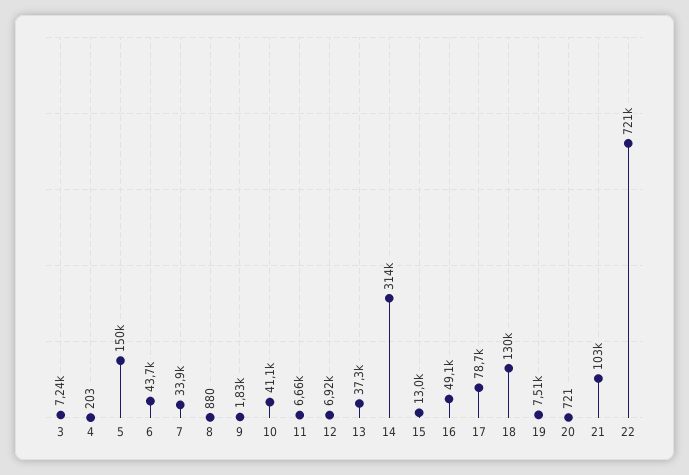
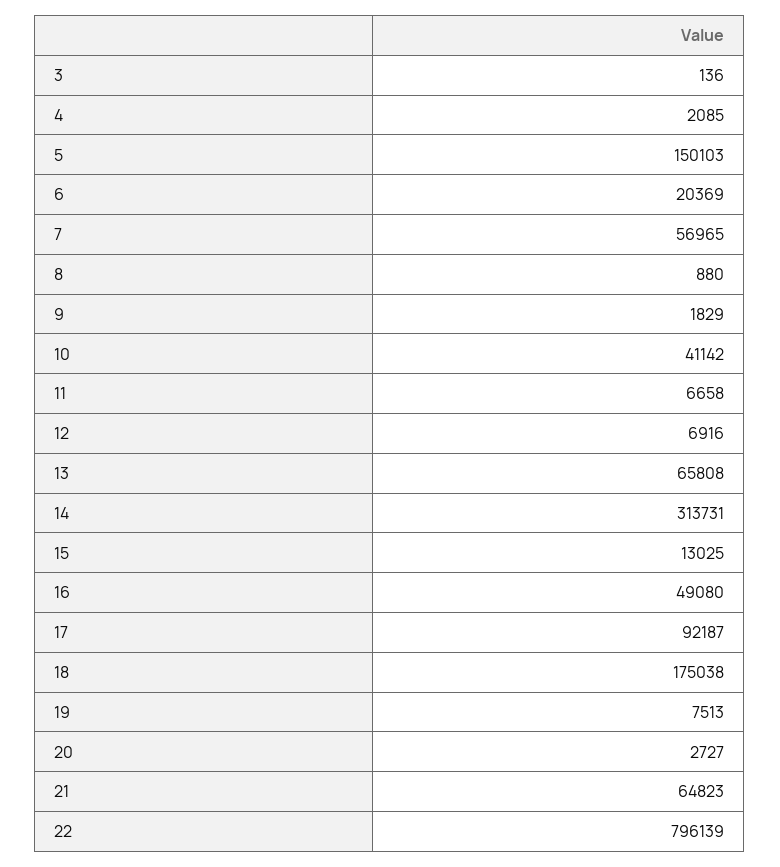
  {
-   "3": 7240,
+   "3": 136,
-   "4": 203,
+   "4": 2085,
    "5": 150103,
-   "6": 43700,
+   "6": 20369,
-   "7": 33900,
+   "7": 56965,
    "8": 880,
    "9": 1829,
    "10": 41142,
    "11": 6658,
    "12": 6916,
-   "13": 37300,
+   "13": 65808,
    "14": 313731,
    "15": 13025,
    "16": 49080,
-   "17": 78700,
+   "17": 92187,
-   "18": 130000,
+   "18": 175038,
    "19": 7513,
-   "20": 721,
+   "20": 2727,
-   "21": 103000,
+   "21": 64823,
-   "22": 721000
+   "22": 796139
  }

